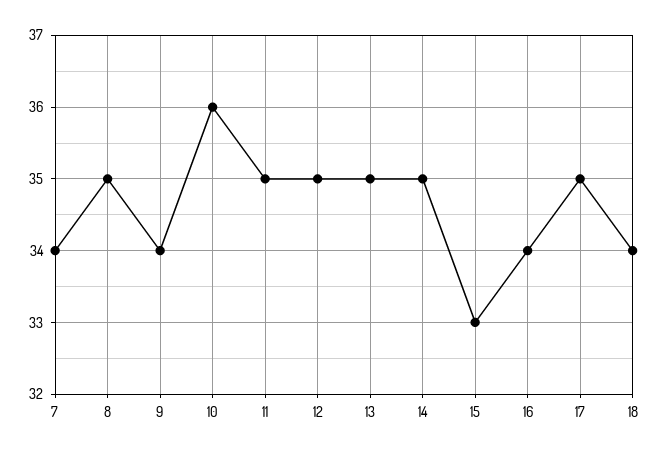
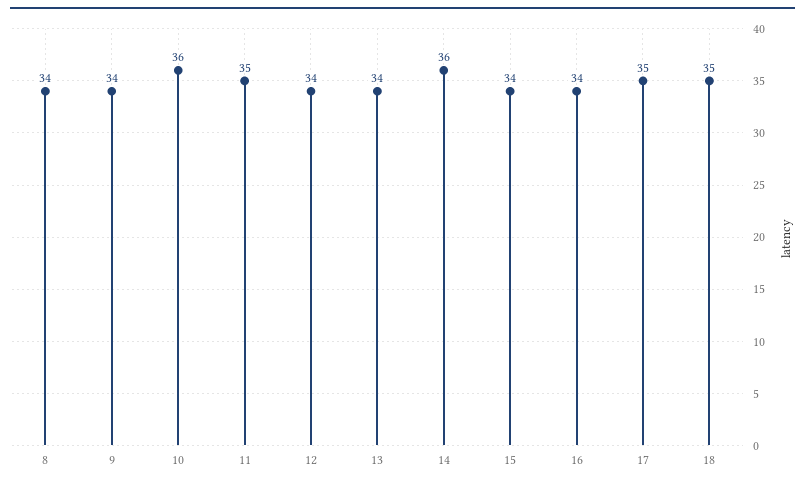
  {
-   "7": 34,
-   "8": 35,
+   "8": 34,
    "9": 34,
    "10": 36,
    "11": 35,
-   "12": 35,
+   "12": 34,
-   "13": 35,
+   "13": 34,
-   "14": 35,
+   "14": 36,
-   "15": 33,
+   "15": 34,
    "16": 34,
    "17": 35,
-   "18": 34
+   "18": 35
  }

